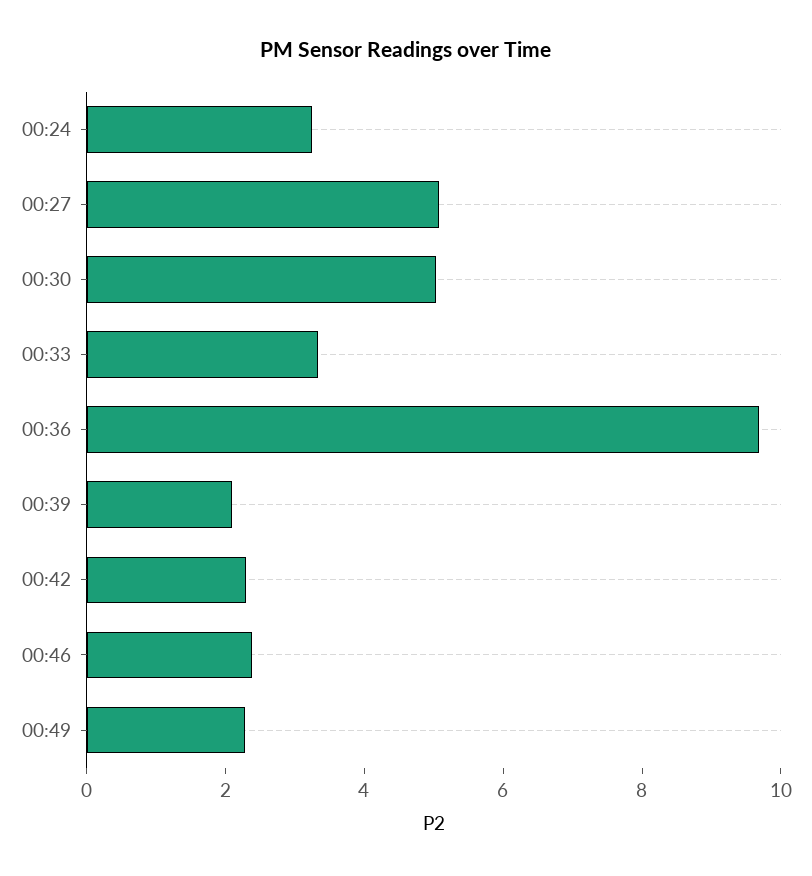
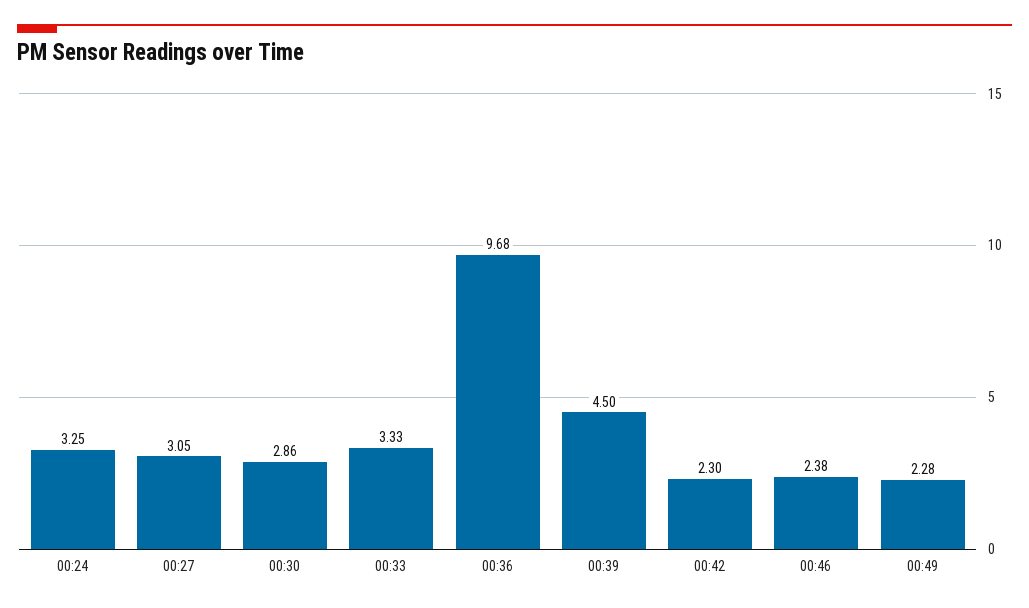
  {
    "00:24": 3.25,
-   "00:27": 5,
+   "00:27": 3.05,
-   "00:30": 5,
+   "00:30": 2.86,
    "00:33": 3.33,
    "00:36": 9.68,
-   "00:39": 2,
+   "00:39": 4.5,
    "00:42": 2.3,
    "00:46": 2.38,
    "00:49": 2.28
  }

